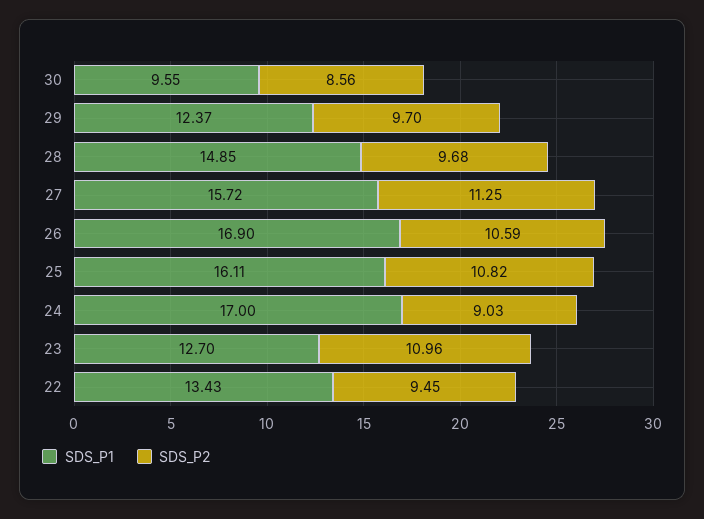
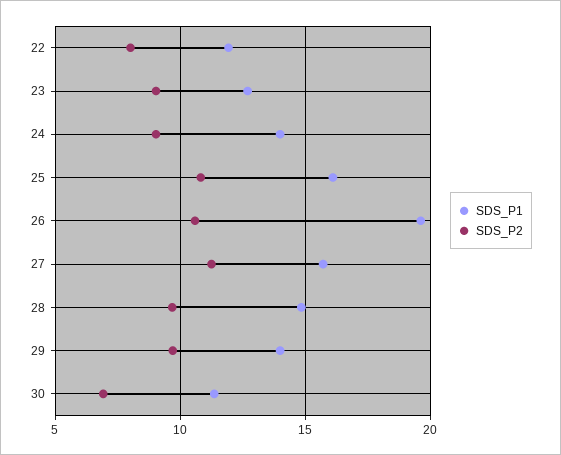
  {
    "SDS_P1": {
-     "30": 9.55,
+     "30": 11.5,
-     "29": 12.37,
+     "29": 14,
      "28": 14.85,
      "27": 15.72,
-     "26": 16.9,
+     "26": 19.5,
      "25": 16.11,
-     "24": 17,
+     "24": 14,
      "23": 12.7,
-     "22": 13.43
+     "22": 12
    },
    "SDS_P2": {
-     "30": 8.56,
+     "30": 7,
      "29": 9.7,
      "28": 9.68,
      "27": 11.25,
      "26": 10.59,
      "25": 10.82,
      "24": 9.03,
-     "23": 10.96,
+     "23": 9,
-     "22": 9.45
+     "22": 8
    }
  }

